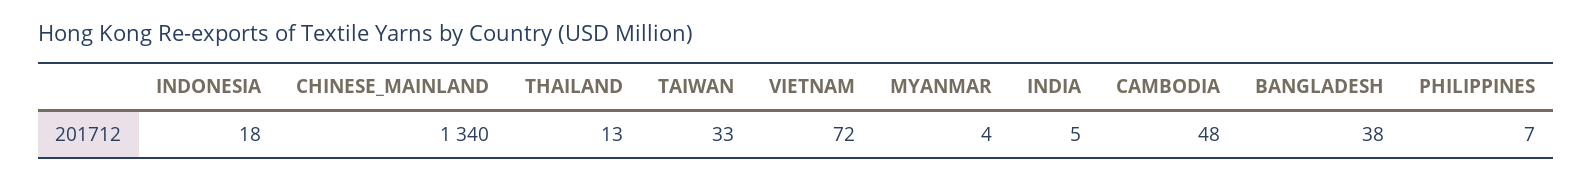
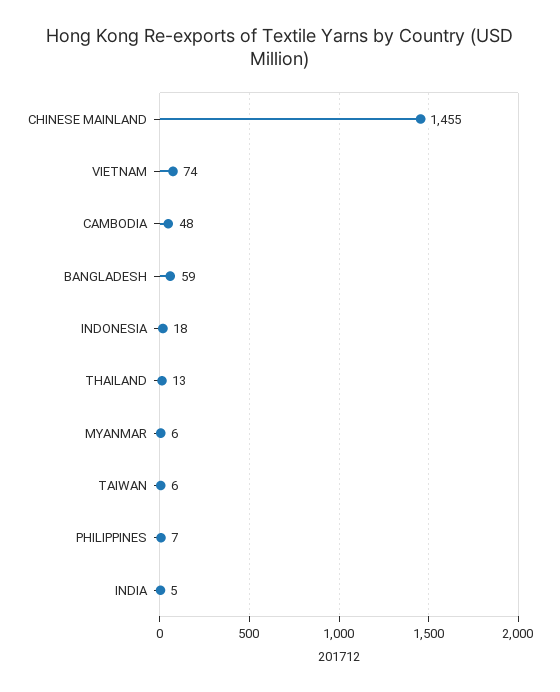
  {
    "INDONESIA": 18,
-   "CHINESE_MAINLAND": 1340,
+   "CHINESE_MAINLAND": 1455,
    "THAILAND": 13,
-   "TAIWAN": 33,
+   "TAIWAN": 6,
-   "VIETNAM": 72,
+   "VIETNAM": 74,
-   "MYANMAR": 4,
+   "MYANMAR": 6,
    "INDIA": 5,
    "CAMBODIA": 48,
-   "BANGLADESH": 38,
+   "BANGLADESH": 59,
    "PHILIPPINES": 7
  }

